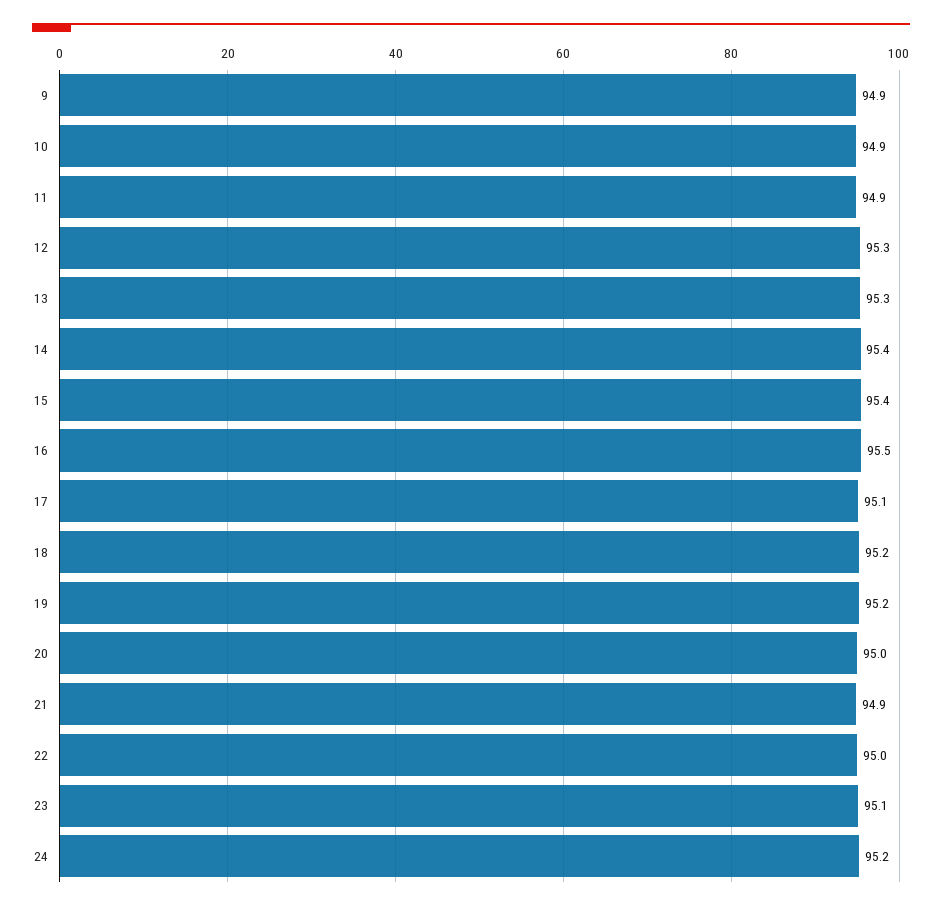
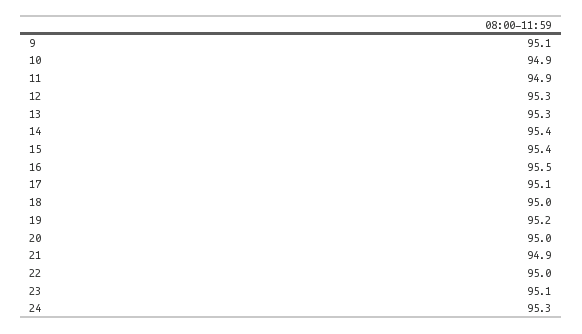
  {
-   "9": 94.9,
+   "9": 95.1,
    "10": 94.9,
    "11": 94.9,
    "12": 95.3,
    "13": 95.3,
    "14": 95.4,
    "15": 95.4,
    "16": 95.5,
    "17": 95.1,
-   "18": 95.2,
+   "18": 95,
    "19": 95.2,
    "20": 95,
    "21": 94.9,
    "22": 95,
    "23": 95.1,
-   "24": 95.2
+   "24": 95.3
  }

